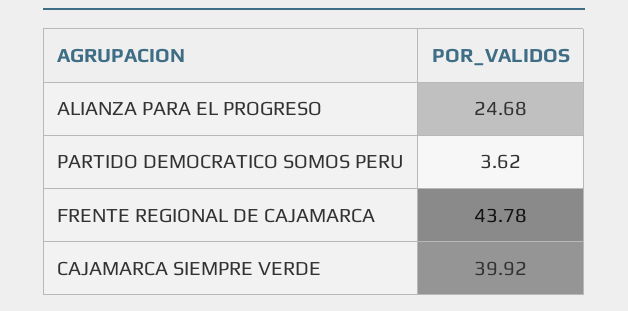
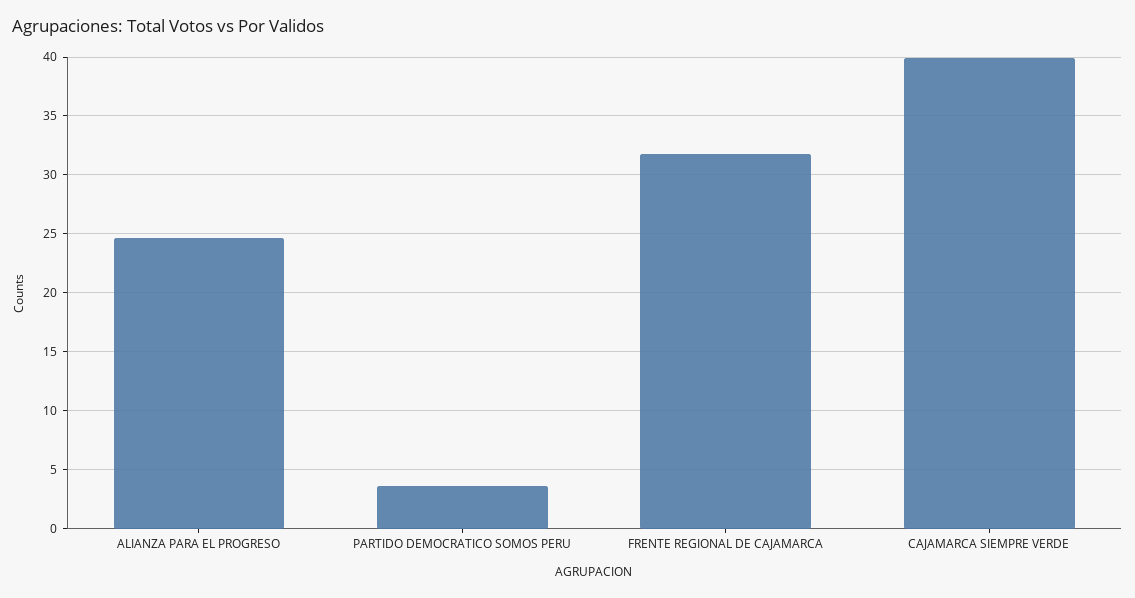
  {
    "ALIANZA PARA EL PROGRESO": 24.68,
    "PARTIDO DEMOCRATICO SOMOS PERU": 3.62,
-   "FRENTE REGIONAL DE CAJAMARCA": 43.78,
+   "FRENTE REGIONAL DE CAJAMARCA": 32,
    "CAJAMARCA SIEMPRE VERDE": 39.92
  }

